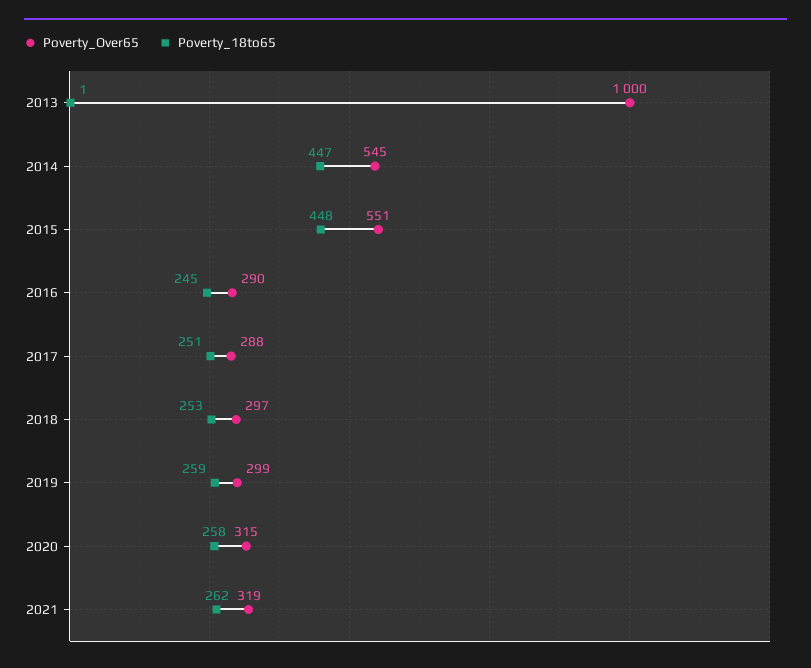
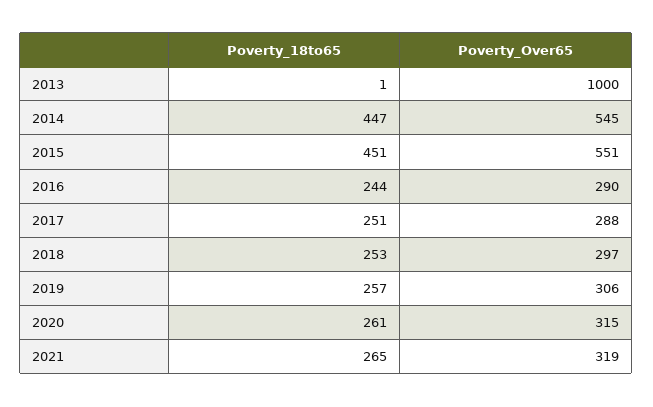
  {
    "Poverty_Over65": {
      "2013": 1000,
      "2014": 545,
      "2015": 551,
      "2016": 290,
      "2017": 288,
      "2018": 297,
-     "2019": 299,
+     "2019": 306,
      "2020": 315,
      "2021": 319
    },
    "Poverty_18to65": {
      "2013": 1,
      "2014": 447,
-     "2015": 448,
+     "2015": 451,
-     "2016": 245,
+     "2016": 244,
      "2017": 251,
      "2018": 253,
-     "2019": 259,
+     "2019": 257,
-     "2020": 258,
+     "2020": 261,
-     "2021": 262
+     "2021": 265
    }
  }

